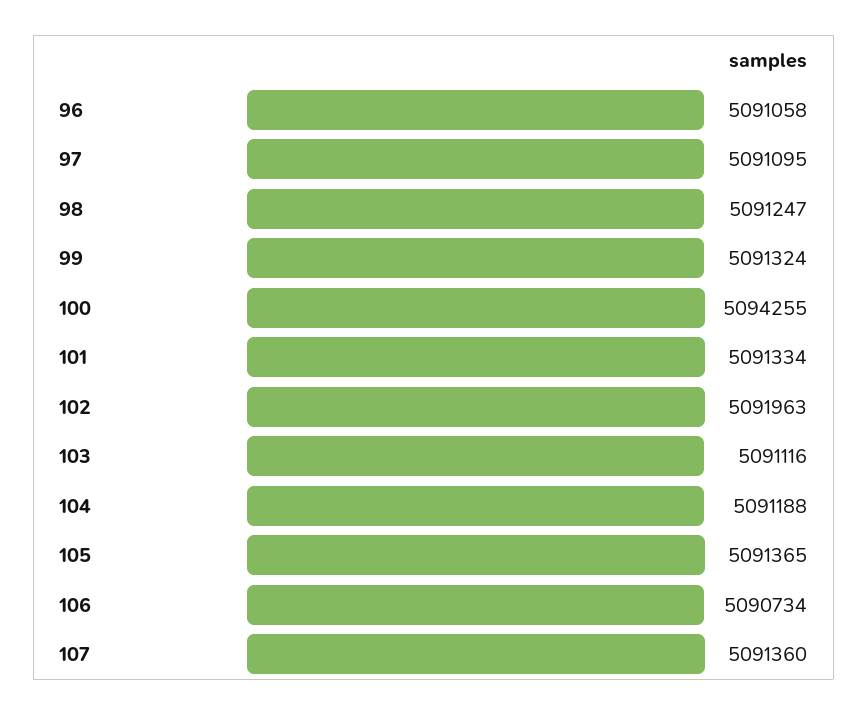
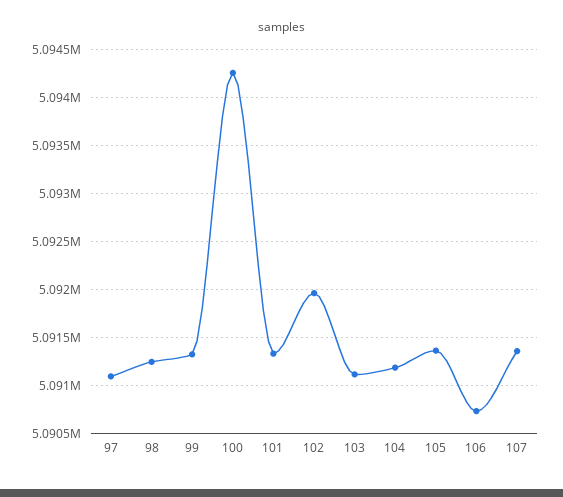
  {
-   "96": 5091058,
    "97": 5091095,
    "98": 5091247,
    "99": 5091324,
    "100": 5094255,
    "101": 5091334,
    "102": 5091963,
    "103": 5091116,
    "104": 5091188,
    "105": 5091365,
    "106": 5090734,
    "107": 5091360
  }

